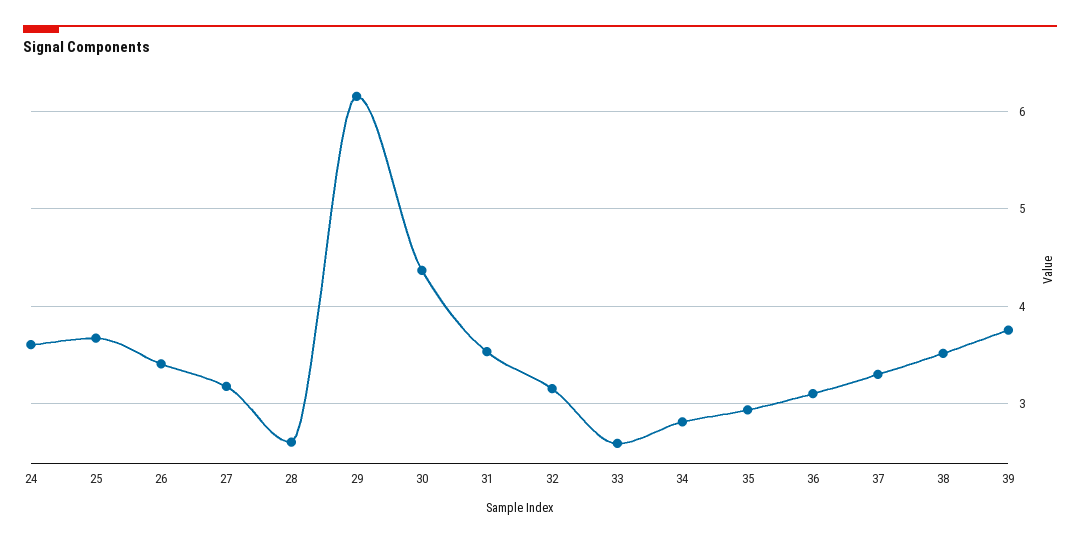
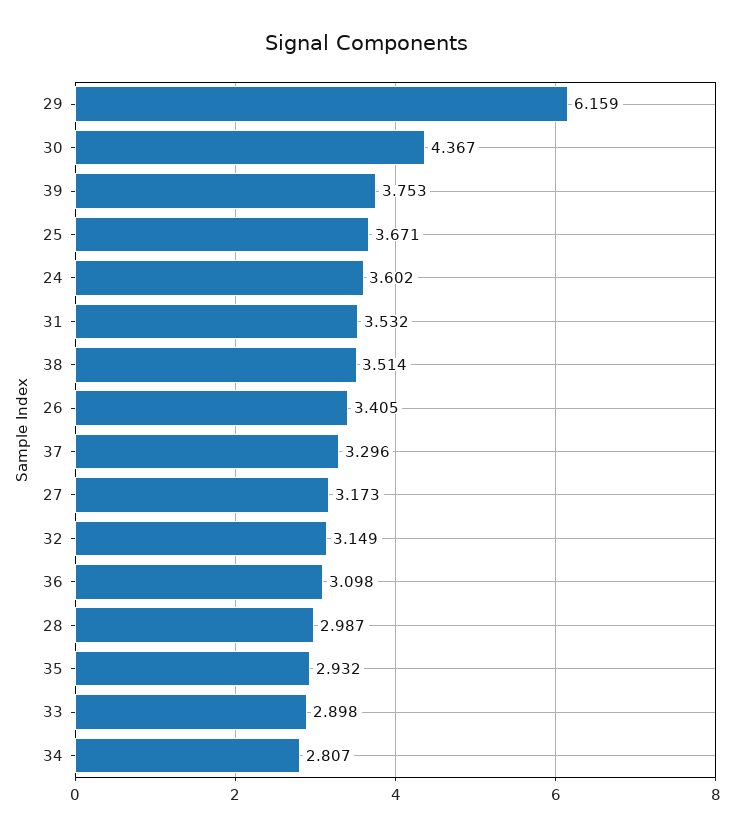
  {
    "24": 3.602,
    "25": 3.671,
    "26": 3.405,
    "27": 3.173,
-   "28": 2.6,
+   "28": 2.987,
    "29": 6.159,
    "30": 4.367,
    "31": 3.532,
    "32": 3.149,
-   "33": 2.6,
+   "33": 2.898,
    "34": 2.807,
    "35": 2.932,
    "36": 3.098,
    "37": 3.296,
    "38": 3.514,
    "39": 3.753
  }

